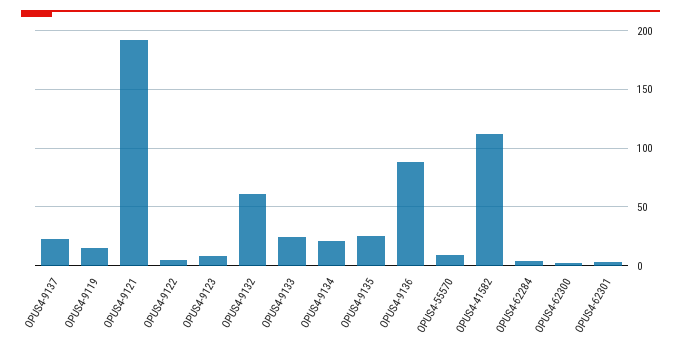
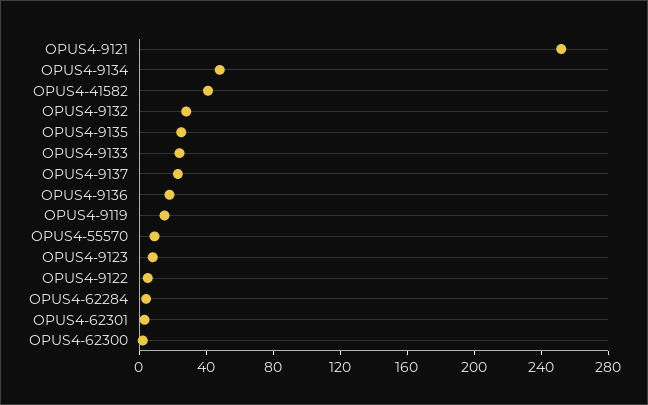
  {
    "OPUS4-9137": 20,
    "OPUS4-9119": 20,
-   "OPUS4-9121": 190,
+   "OPUS4-9121": 250,
    "OPUS4-9122": 10,
    "OPUS4-9123": 10,
-   "OPUS4-9132": 60,
+   "OPUS4-9132": 30,
    "OPUS4-9133": 20,
-   "OPUS4-9134": 20,
+   "OPUS4-9134": 50,
    "OPUS4-9135": 30,
-   "OPUS4-9136": 90,
+   "OPUS4-9136": 20,
    "OPUS4-55570": 10,
-   "OPUS4-41582": 110,
+   "OPUS4-41582": 40,
    "OPUS4-62284": 0,
    "OPUS4-62300": 0,
    "OPUS4-62301": 0
  }

